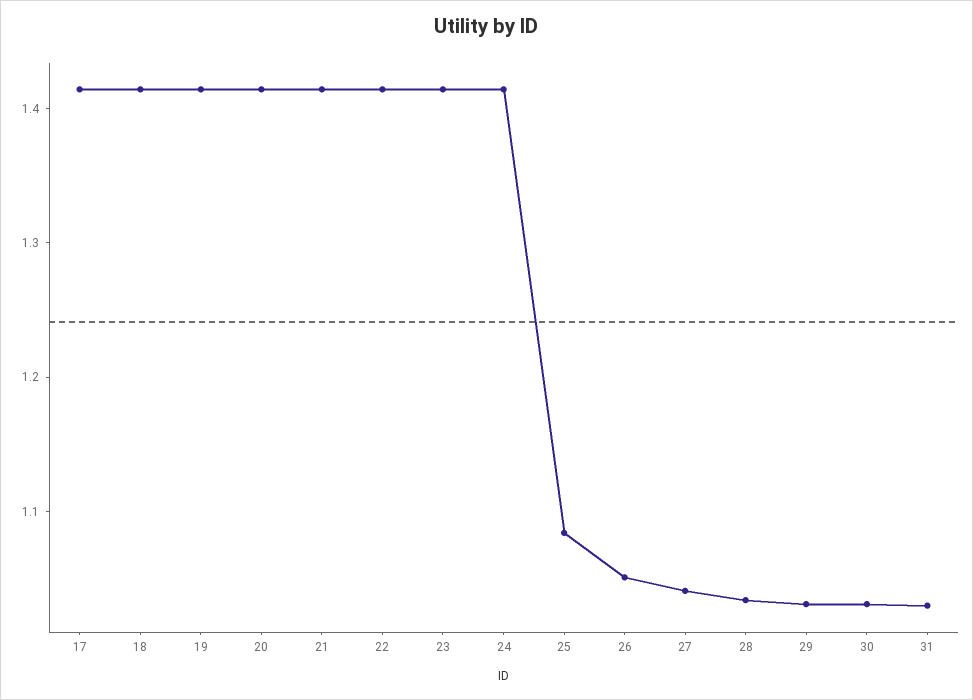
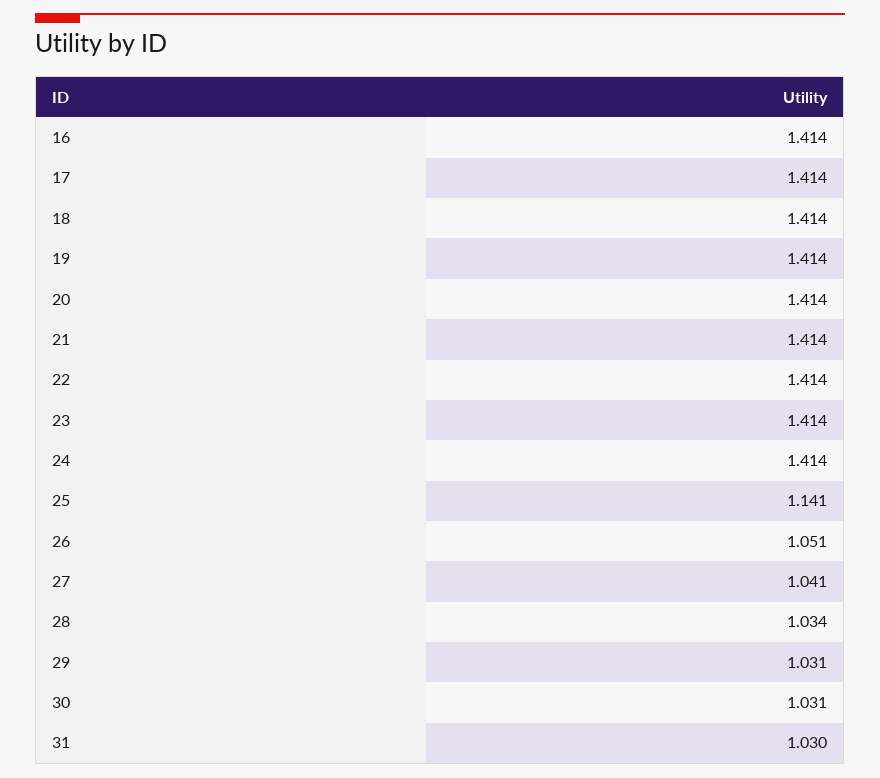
  {
    "17": 1.414,
    "18": 1.414,
    "19": 1.414,
    "20": 1.414,
    "21": 1.414,
    "22": 1.414,
    "23": 1.414,
    "24": 1.414,
-   "25": 1.08,
+   "25": 1.141,
    "26": 1.051,
    "27": 1.041,
    "28": 1.034,
    "29": 1.031,
    "30": 1.031,
-   "31": 1.03
+   "31": 1.03,
+   "16": 1.414
  }

